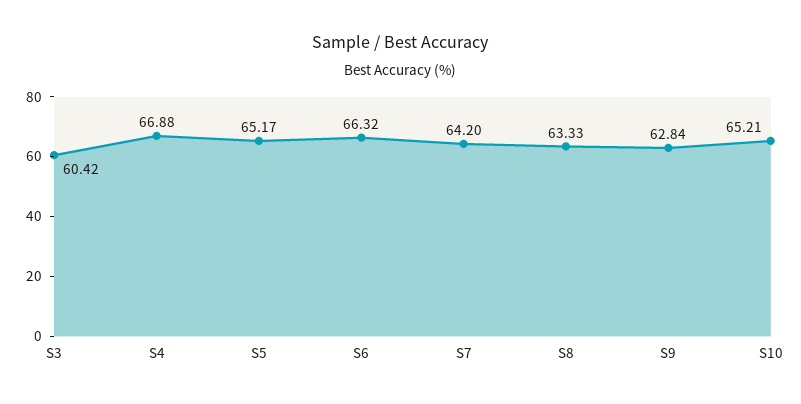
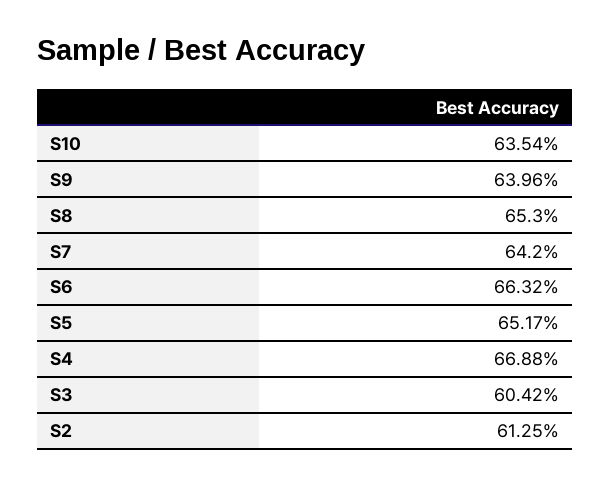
  {
    "S3": 60.42,
    "S4": 66.88,
    "S5": 65.17,
    "S6": 66.32,
    "S7": 64.2,
-   "S8": 63.33,
+   "S8": 65.3,
-   "S9": 62.84,
+   "S9": 63.96,
-   "S10": 65.21
+   "S10": 63.54,
+   "S2": 61.25
  }

